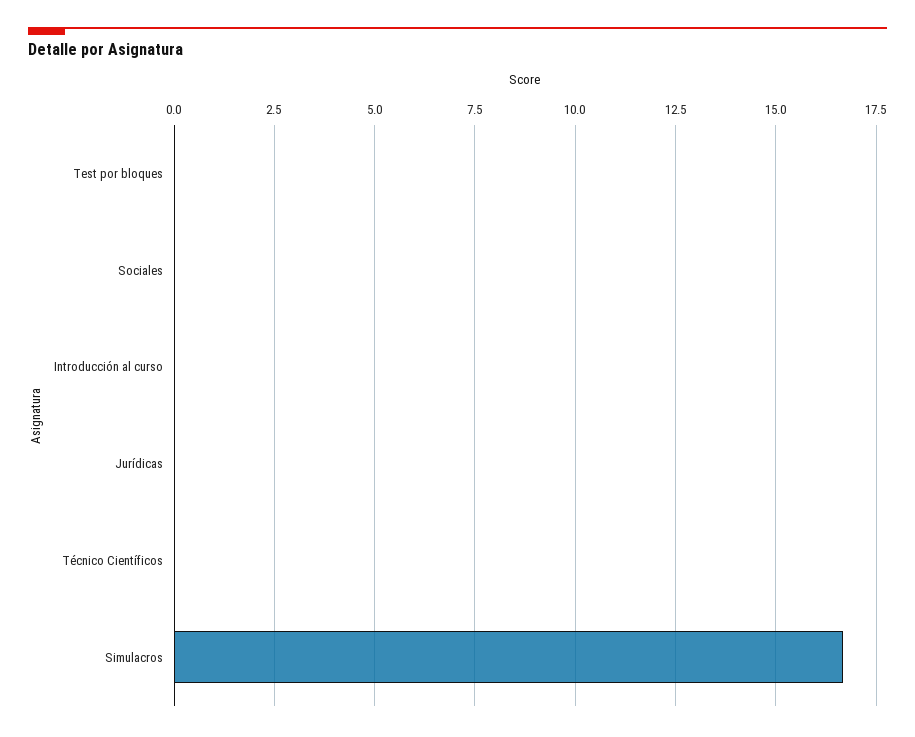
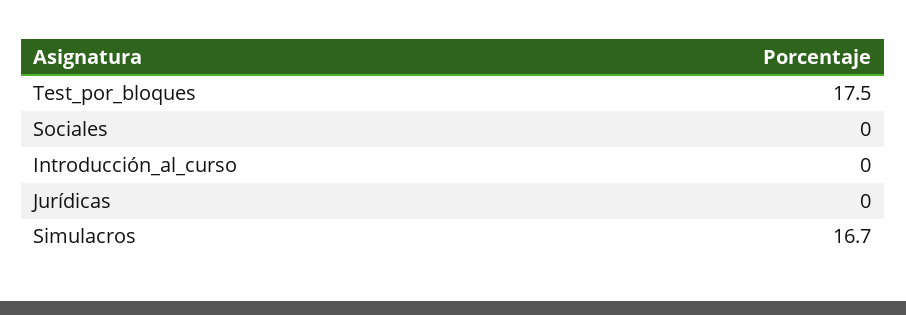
  {
-   "Test por bloques": 0,
+   "Test por bloques": 17.5,
    "Sociales": 0,
    "Introducción al curso": 0,
    "Jurídicas": 0,
-   "Técnico Científicos": 0,
    "Simulacros": 16.7
  }

